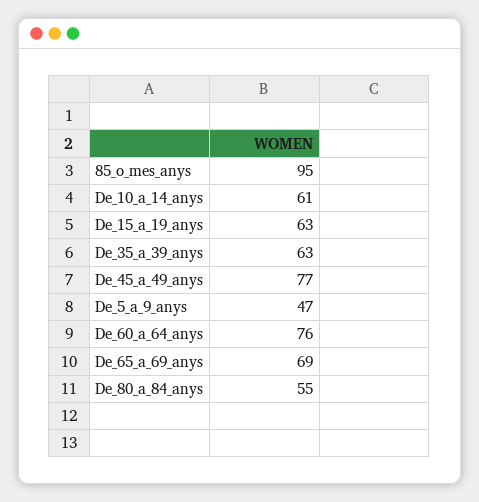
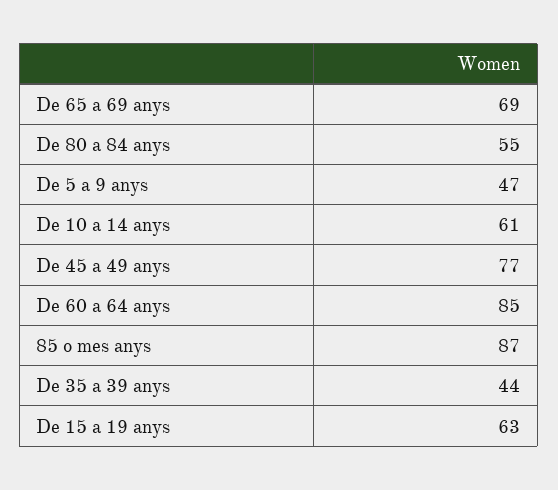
  {
-   "85_o_mes_anys": 95,
+   "85_o_mes_anys": 87,
    "De_10_a_14_anys": 61,
    "De_15_a_19_anys": 63,
-   "De_35_a_39_anys": 63,
+   "De_35_a_39_anys": 44,
    "De_45_a_49_anys": 77,
    "De_5_a_9_anys": 47,
-   "De_60_a_64_anys": 76,
+   "De_60_a_64_anys": 85,
    "De_65_a_69_anys": 69,
    "De_80_a_84_anys": 55
  }

